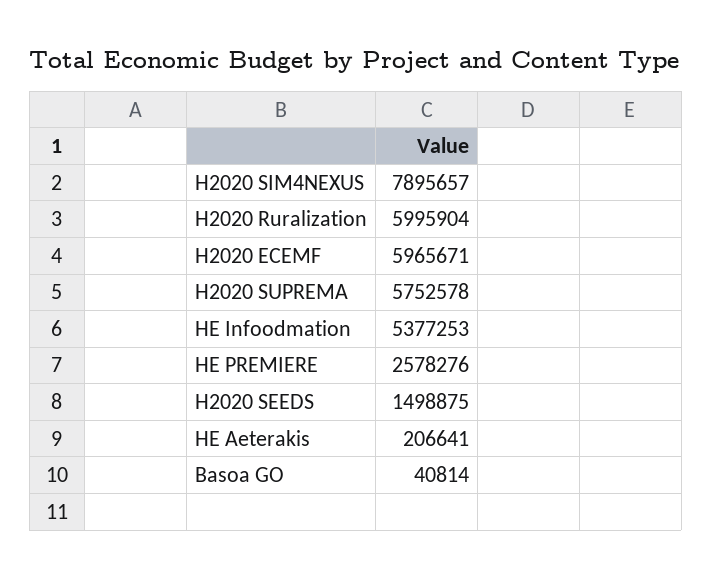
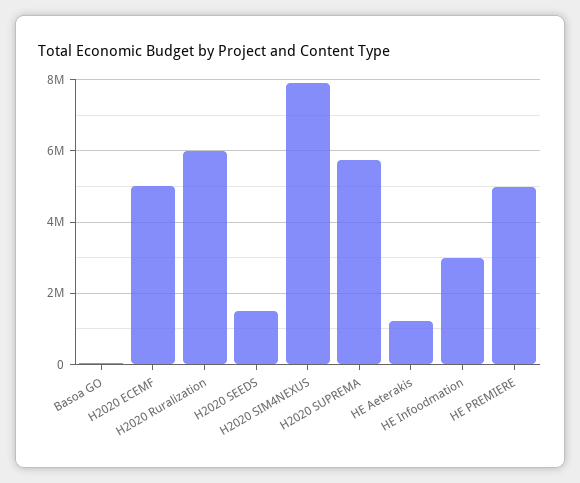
  {
    "H2020 SIM4NEXUS": 7895657,
    "H2020 Ruralization": 5995904,
-   "H2020 ECEMF": 5965671,
+   "H2020 ECEMF": 5000000,
    "H2020 SUPREMA": 5752578,
-   "HE Infoodmation": 5377253,
+   "HE Infoodmation": 3000000,
-   "HE PREMIERE": 2578276,
+   "HE PREMIERE": 5000000,
    "H2020 SEEDS": 1498875,
-   "HE Aeterakis": 206641,
+   "HE Aeterakis": 1200000,
    "Basoa GO": 40814
  }

